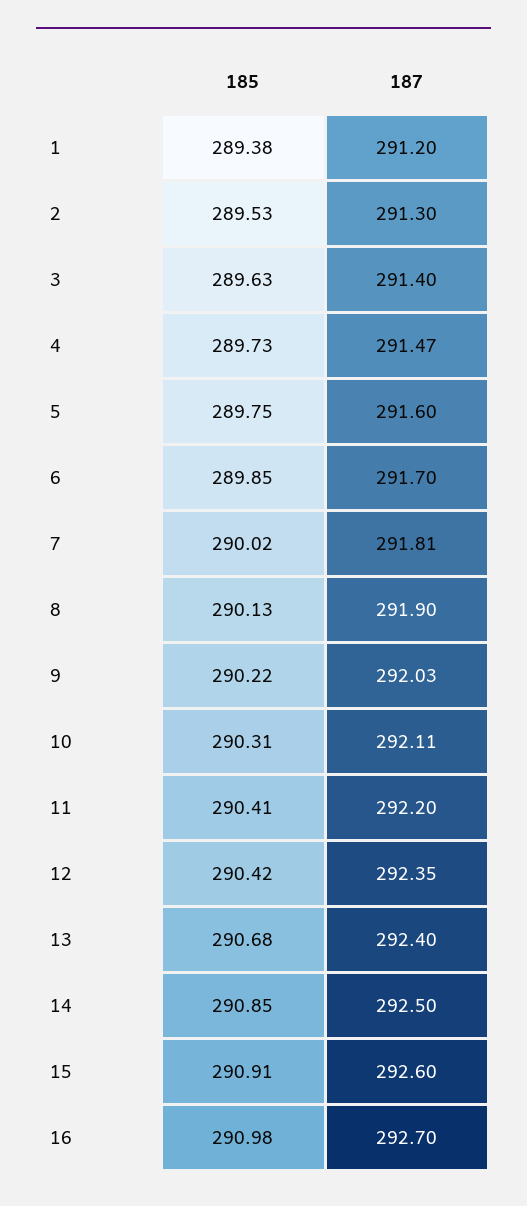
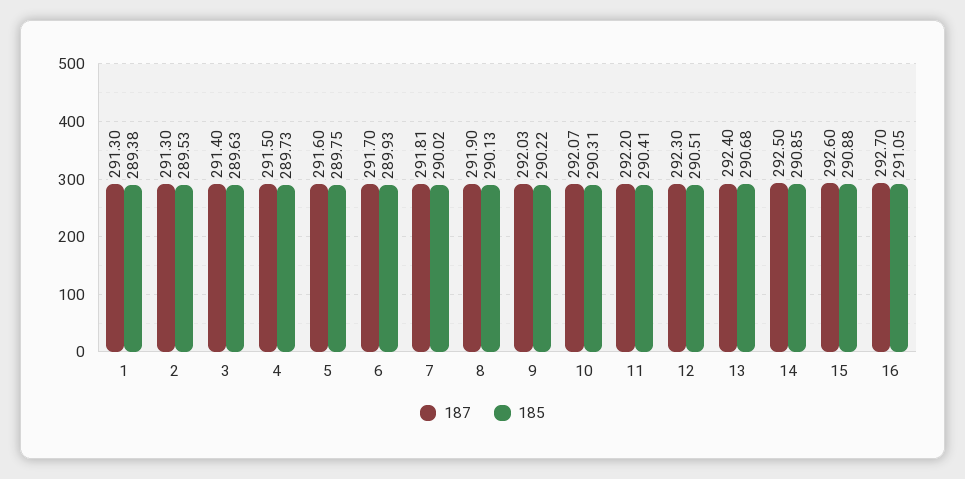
  {
    "185": {
      "1": 289.38,
      "2": 289.53,
      "3": 289.63,
      "4": 289.73,
      "5": 289.75,
-     "6": 289.85,
+     "6": 289.93,
      "7": 290.02,
      "8": 290.13,
      "9": 290.22,
      "10": 290.31,
      "11": 290.41,
-     "12": 290.42,
+     "12": 290.51,
      "13": 290.68,
      "14": 290.85,
-     "15": 290.91,
+     "15": 290.88,
-     "16": 290.98
+     "16": 291.05
    },
    "187": {
-     "1": 291.2,
+     "1": 291.3,
      "2": 291.3,
      "3": 291.4,
-     "4": 291.47,
+     "4": 291.5,
      "5": 291.6,
      "6": 291.7,
      "7": 291.81,
      "8": 291.9,
      "9": 292.03,
-     "10": 292.11,
+     "10": 292.07,
      "11": 292.2,
-     "12": 292.35,
+     "12": 292.3,
      "13": 292.4,
      "14": 292.5,
      "15": 292.6,
      "16": 292.7
    }
  }

